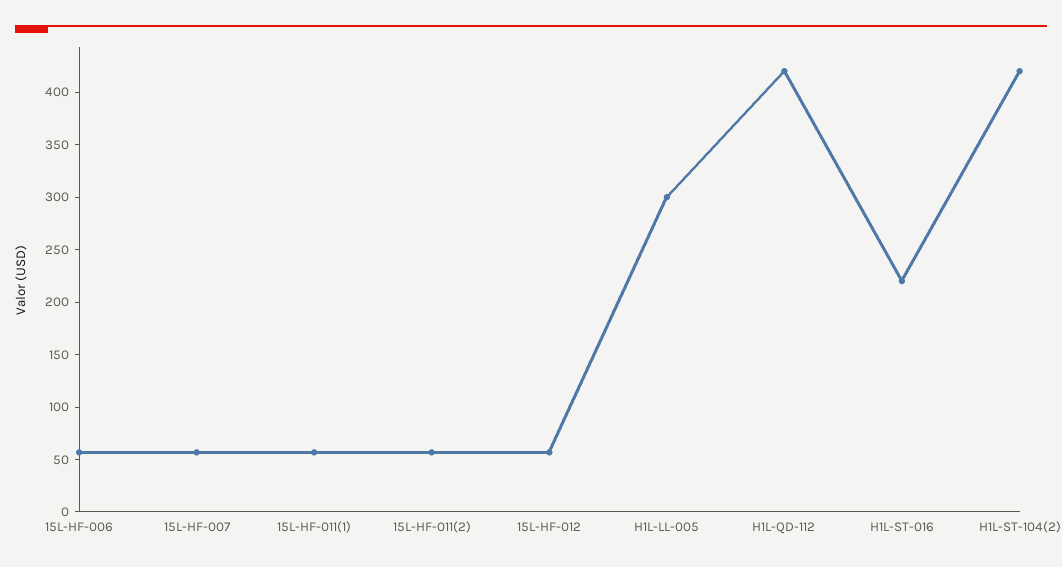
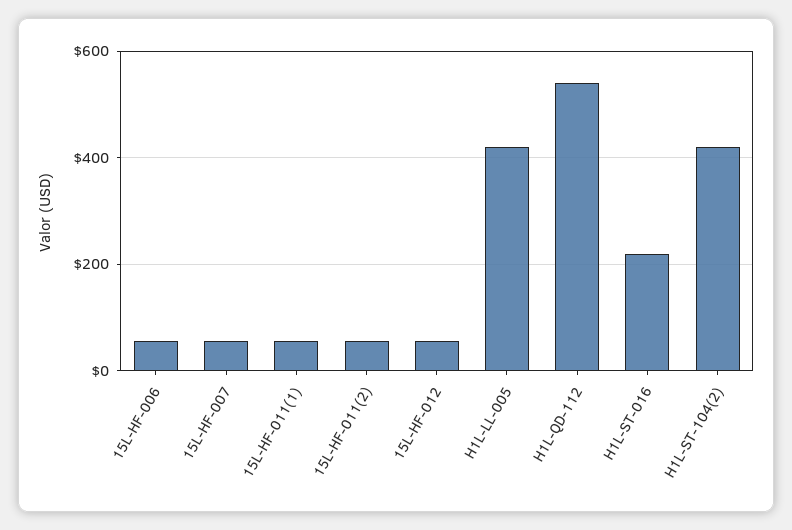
  {
    "15L-HF-006": 60,
    "15L-HF-007": 60,
    "15L-HF-011(1)": 60,
    "15L-HF-011(2)": 60,
    "15L-HF-012": 60,
-   "H1L-LL-005": 300,
+   "H1L-LL-005": 420,
-   "H1L-QD-112": 420,
+   "H1L-QD-112": 540,
    "H1L-ST-016": 220,
    "H1L-ST-104(2)": 420
  }

